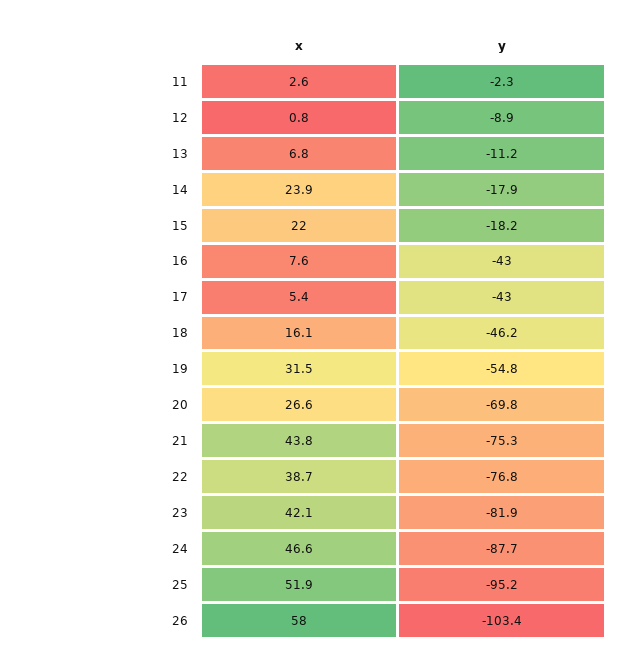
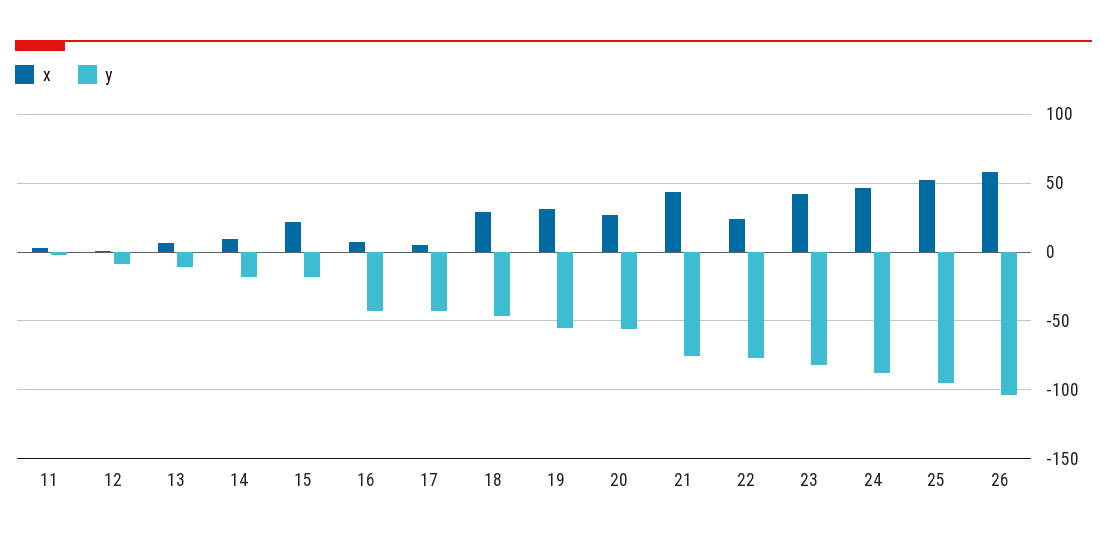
  {
    "x": {
      "11": 2.6,
      "12": 0.8,
      "13": 6.8,
-     "14": 23.9,
+     "14": 10,
      "15": 22,
      "16": 7.6,
      "17": 5.4,
-     "18": 16.1,
+     "18": 30,
      "19": 31.5,
      "20": 26.6,
      "21": 43.8,
-     "22": 38.7,
+     "22": 25,
      "23": 42.1,
      "24": 46.6,
      "25": 51.9,
      "26": 58
    },
    "y": {
      "11": -2.3,
      "12": -8.9,
      "13": -11.2,
      "14": -17.9,
      "15": -18.2,
      "16": -43,
      "17": -43,
      "18": -46.2,
      "19": -54.8,
-     "20": -69.8,
+     "20": -55,
      "21": -75.3,
      "22": -76.8,
      "23": -81.9,
      "24": -87.7,
      "25": -95.2,
      "26": -103.4
    }
  }

